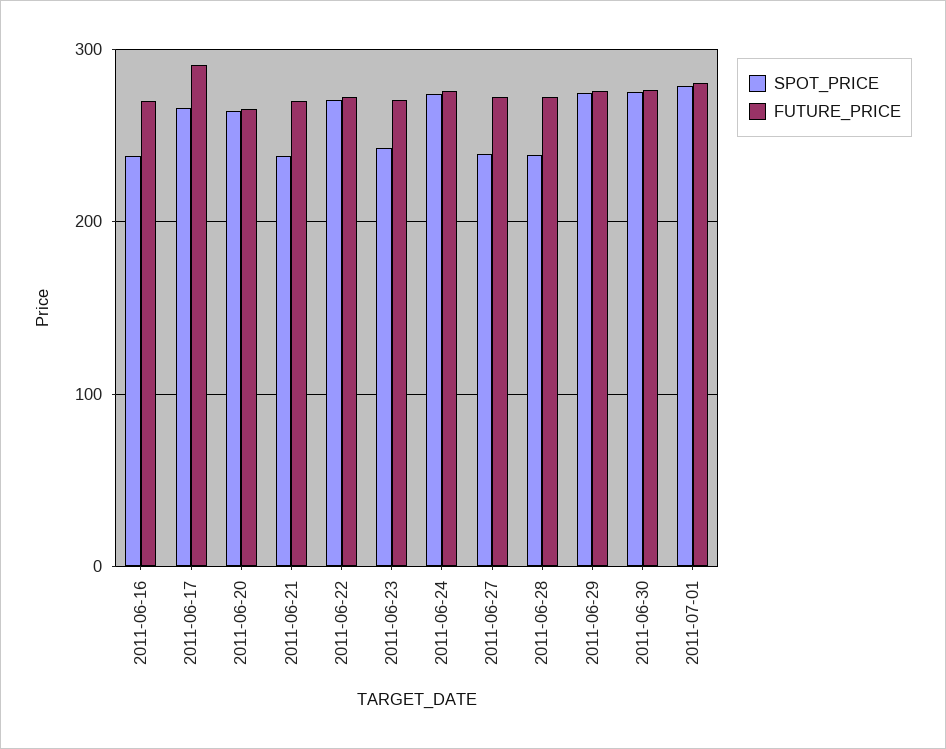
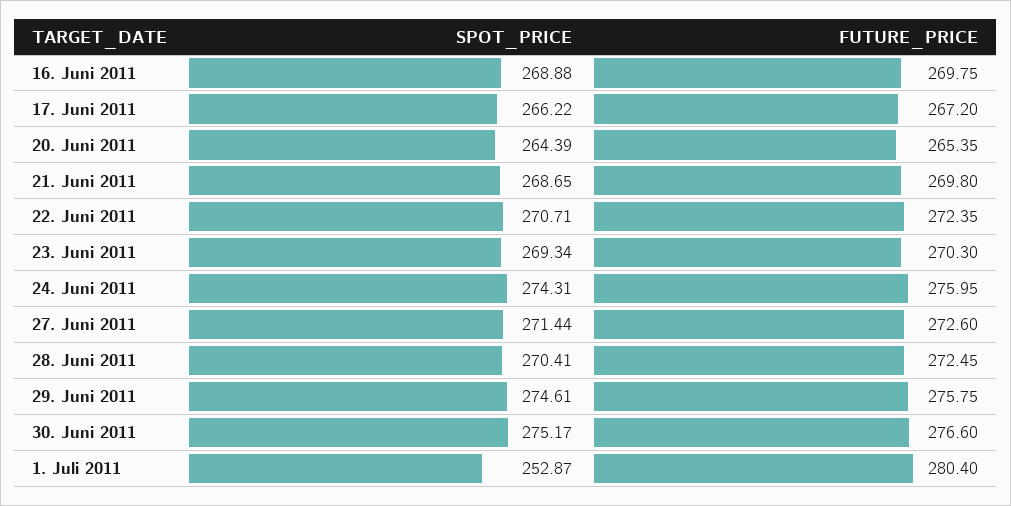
  {
    "SPOT_PRICE": {
-     "2011-06-16": 240,
+     "2011-06-16": 268.88,
      "2011-06-17": 266.22,
      "2011-06-20": 264.39,
-     "2011-06-21": 240,
+     "2011-06-21": 268.65,
      "2011-06-22": 270.71,
-     "2011-06-23": 240,
+     "2011-06-23": 269.34,
      "2011-06-24": 274.31,
-     "2011-06-27": 240,
+     "2011-06-27": 271.44,
-     "2011-06-28": 240,
+     "2011-06-28": 270.41,
      "2011-06-29": 274.61,
      "2011-06-30": 275.17,
-     "2011-07-01": 280
+     "2011-07-01": 252.87
    },
    "FUTURE_PRICE": {
      "2011-06-16": 269.75,
-     "2011-06-17": 290,
+     "2011-06-17": 267.2,
      "2011-06-20": 265.35,
      "2011-06-21": 269.8,
      "2011-06-22": 272.35,
      "2011-06-23": 270.3,
      "2011-06-24": 275.95,
      "2011-06-27": 272.6,
      "2011-06-28": 272.45,
      "2011-06-29": 275.75,
      "2011-06-30": 276.6,
      "2011-07-01": 280.4
    }
  }

